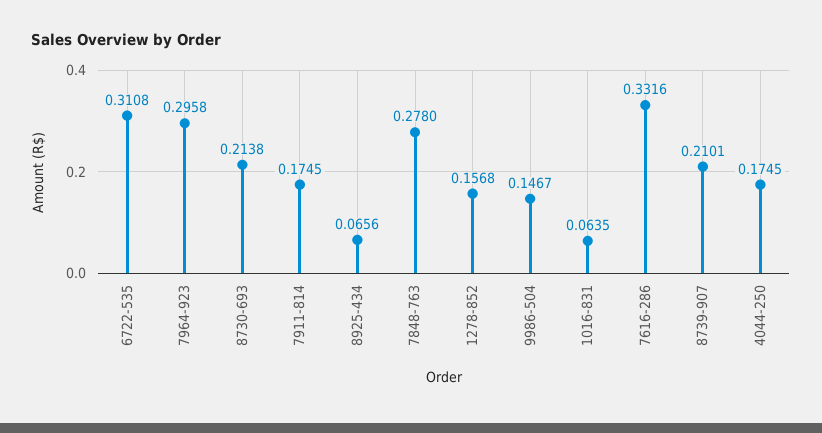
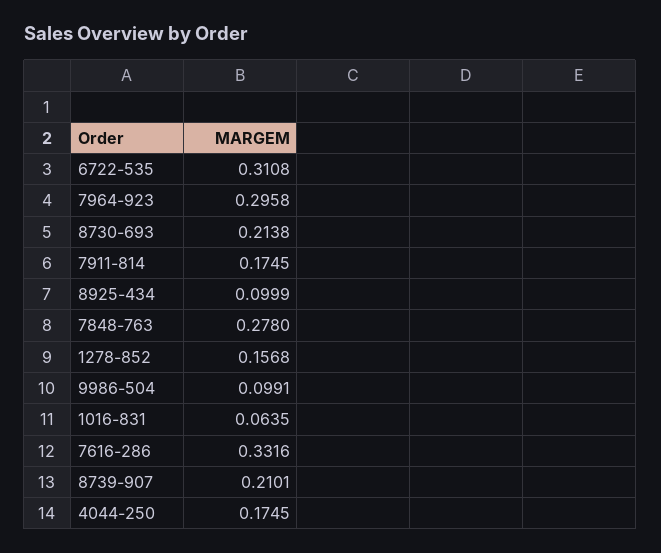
  {
    "6722-535": 0.3108,
    "7964-923": 0.2958,
    "8730-693": 0.2138,
    "7911-814": 0.1745,
-   "8925-434": 0.0656,
+   "8925-434": 0.0999,
    "7848-763": 0.278,
    "1278-852": 0.1568,
-   "9986-504": 0.1467,
+   "9986-504": 0.0991,
    "1016-831": 0.0635,
    "7616-286": 0.3316,
    "8739-907": 0.2101,
    "4044-250": 0.1745
  }

